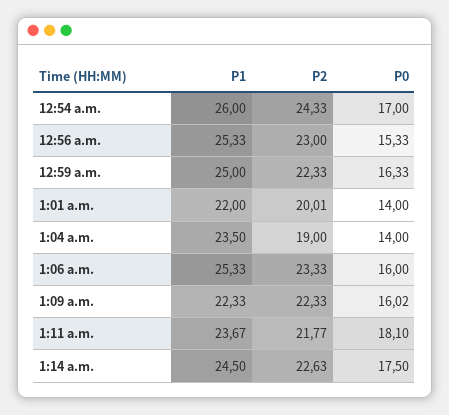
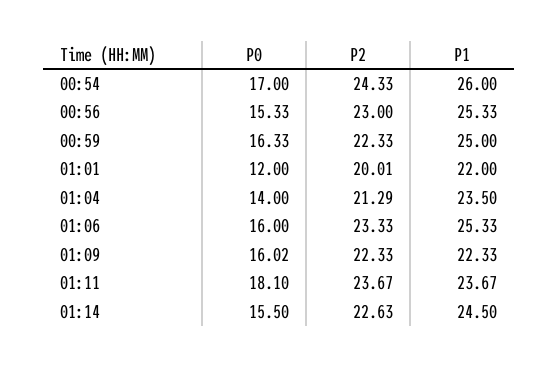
  {
    "P1": {
      "12:54 a.m.": 26,
      "12:56 a.m.": 25.33,
      "12:59 a.m.": 25,
      "1:01 a.m.": 22,
      "1:04 a.m.": 23.5,
      "1:06 a.m.": 25.33,
      "1:09 a.m.": 22.33,
      "1:11 a.m.": 23.67,
      "1:14 a.m.": 24.5
    },
    "P2": {
      "12:54 a.m.": 24.33,
      "12:56 a.m.": 23,
      "12:59 a.m.": 22.33,
      "1:01 a.m.": 20.01,
-     "1:04 a.m.": 19,
+     "1:04 a.m.": 21.29,
      "1:06 a.m.": 23.33,
      "1:09 a.m.": 22.33,
-     "1:11 a.m.": 21.77,
+     "1:11 a.m.": 23.67,
      "1:14 a.m.": 22.63
    },
    "P0": {
      "12:54 a.m.": 17,
      "12:56 a.m.": 15.33,
      "12:59 a.m.": 16.33,
-     "1:01 a.m.": 14,
+     "1:01 a.m.": 12,
      "1:04 a.m.": 14,
      "1:06 a.m.": 16,
      "1:09 a.m.": 16.02,
      "1:11 a.m.": 18.1,
-     "1:14 a.m.": 17.5
+     "1:14 a.m.": 15.5
    }
  }

